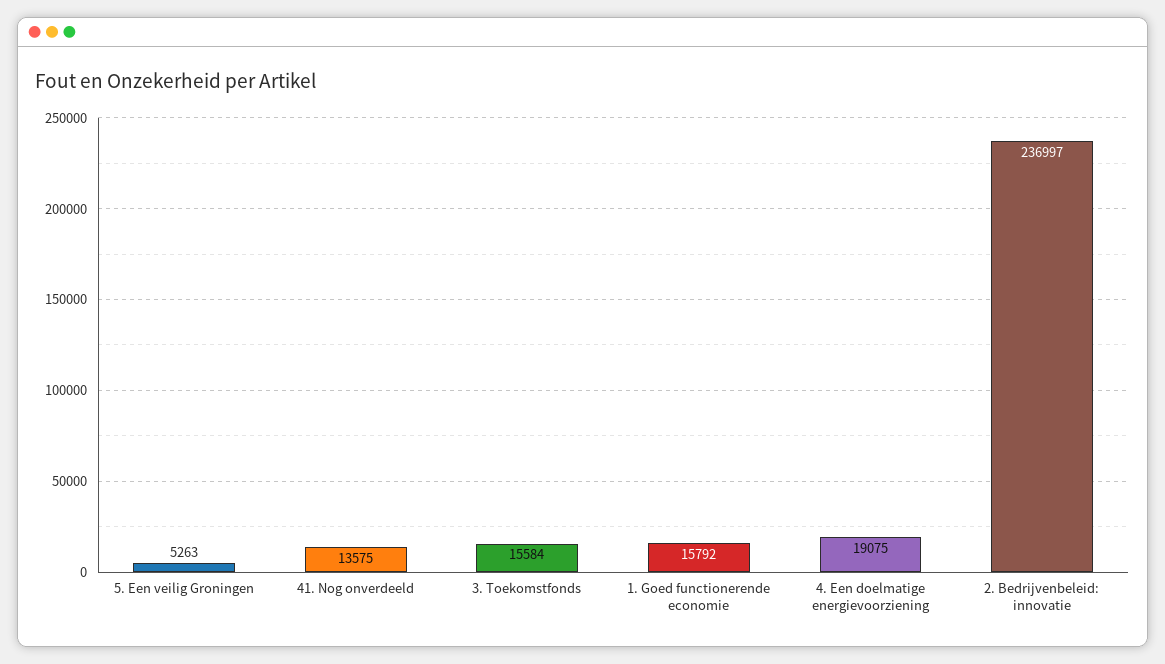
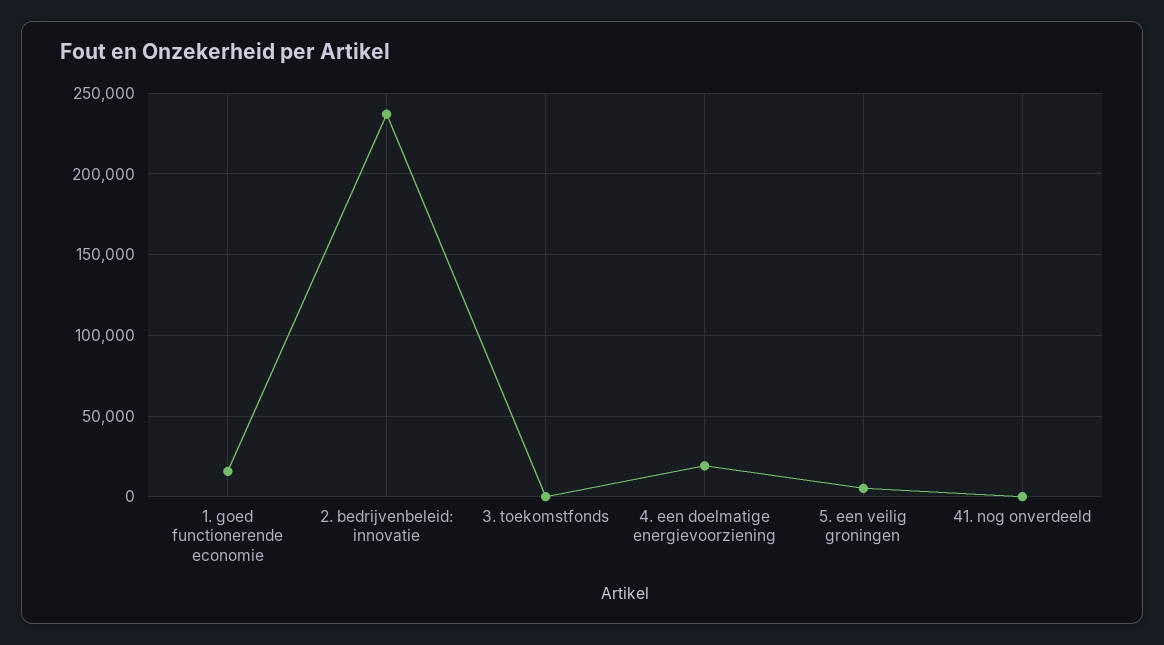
  {
    "5. Een veilig Groningen": 5263,
-   "41. Nog onverdeeld": 13575,
+   "41. Nog onverdeeld": 0,
-   "3. Toekomstfonds": 15584,
+   "3. Toekomstfonds": 0,
    "1. Goed functionerende economie": 15792,
    "4. Een doelmatige energievoorziening": 19075,
    "2. Bedrijvenbeleid: innovatie": 236997
  }

